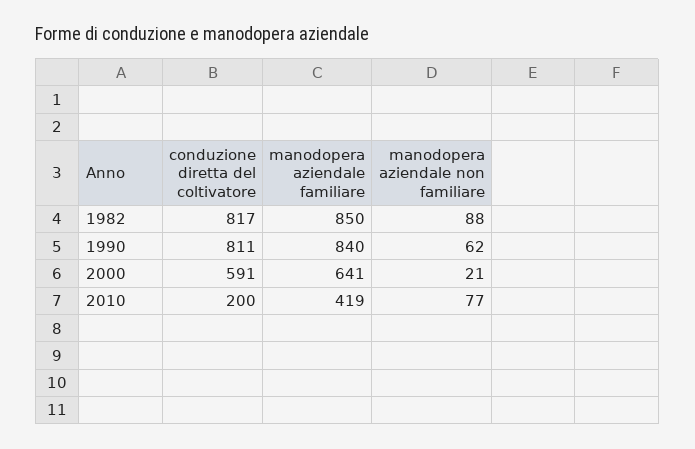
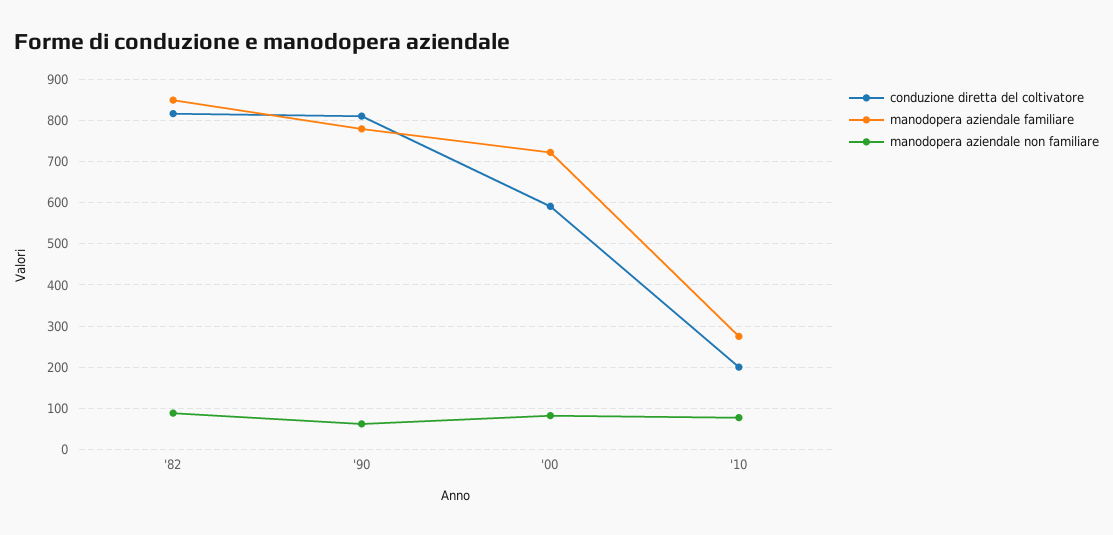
  {
    "conduzione diretta del coltivatore": {
      "1982": 817,
      "1990": 811,
      "2000": 591,
      "2010": 200
    },
    "manodopera aziendale familiare": {
      "1982": 850,
-     "1990": 840,
+     "1990": 780,
-     "2000": 641,
+     "2000": 720,
-     "2010": 419
+     "2010": 280
    },
    "manodopera aziendale non familiare": {
      "1982": 88,
      "1990": 62,
-     "2000": 21,
+     "2000": 80,
      "2010": 77
    }
  }

